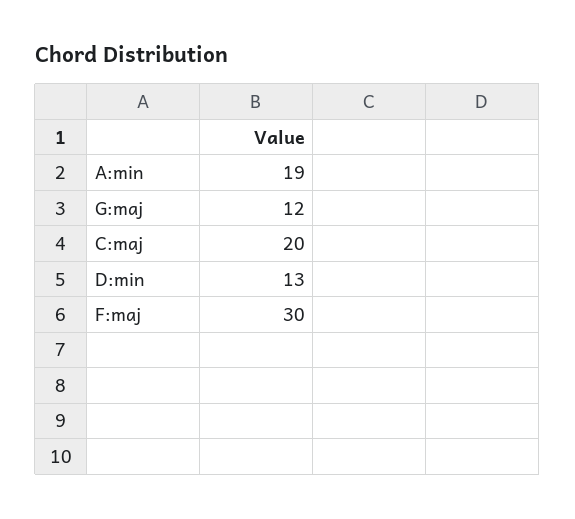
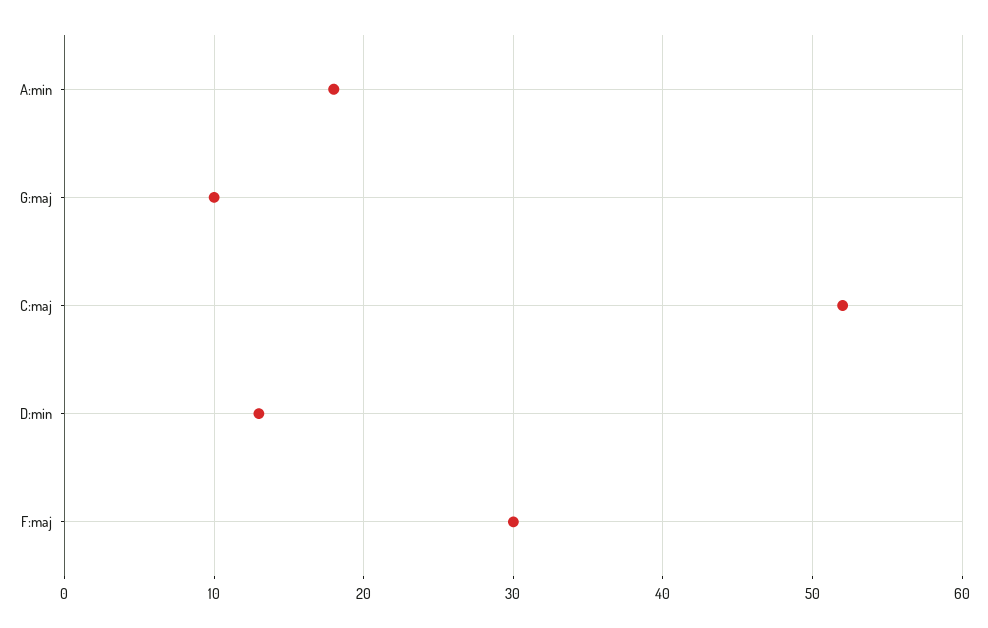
  {
-   "A:min": 19,
+   "A:min": 18,
-   "G:maj": 12,
+   "G:maj": 10,
-   "C:maj": 20,
+   "C:maj": 52,
    "D:min": 13,
    "F:maj": 30
  }

